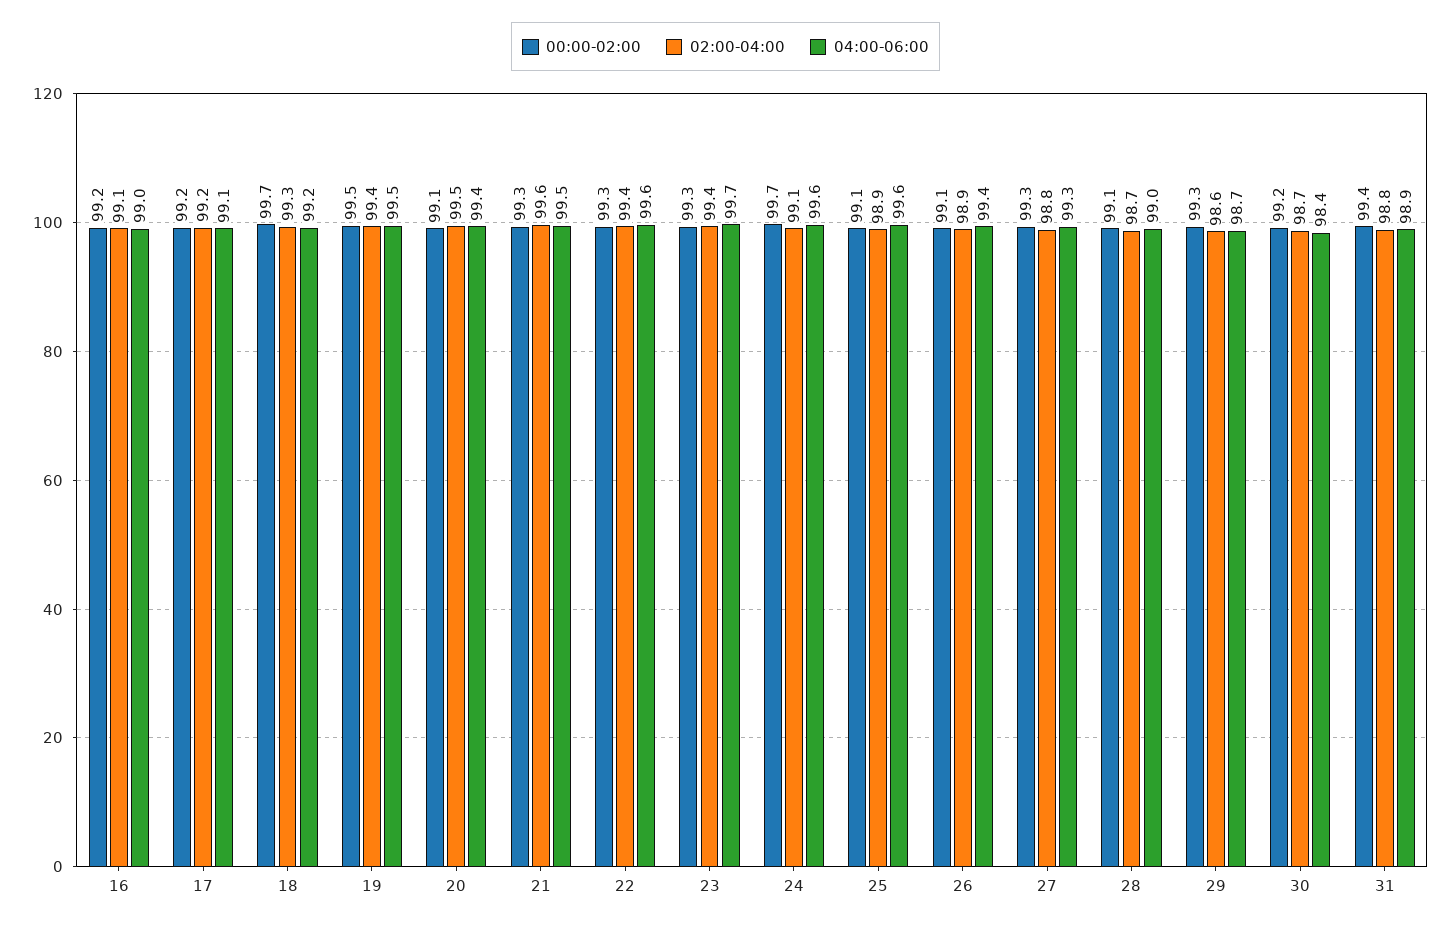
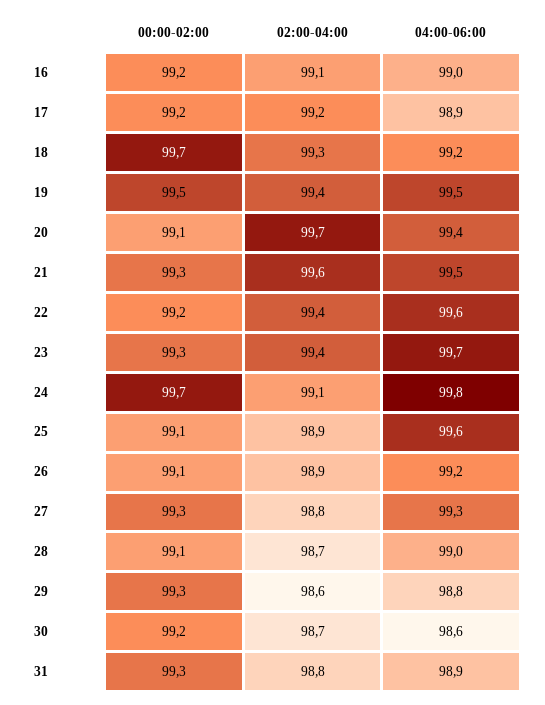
  {
    "00:00-02:00": {
      "16": 99.2,
      "17": 99.2,
      "18": 99.7,
      "19": 99.5,
      "20": 99.1,
      "21": 99.3,
-     "22": 99.3,
+     "22": 99.2,
      "23": 99.3,
      "24": 99.7,
      "25": 99.1,
      "26": 99.1,
      "27": 99.3,
      "28": 99.1,
      "29": 99.3,
      "30": 99.2,
-     "31": 99.4
+     "31": 99.3
    },
    "02:00-04:00": {
      "16": 99.1,
      "17": 99.2,
      "18": 99.3,
      "19": 99.4,
-     "20": 99.5,
+     "20": 99.7,
      "21": 99.6,
      "22": 99.4,
      "23": 99.4,
      "24": 99.1,
      "25": 98.9,
      "26": 98.9,
      "27": 98.8,
      "28": 98.7,
      "29": 98.6,
      "30": 98.7,
      "31": 98.8
    },
    "04:00-06:00": {
      "16": 99,
-     "17": 99.1,
+     "17": 98.9,
      "18": 99.2,
      "19": 99.5,
      "20": 99.4,
      "21": 99.5,
      "22": 99.6,
      "23": 99.7,
-     "24": 99.6,
+     "24": 99.8,
      "25": 99.6,
-     "26": 99.4,
+     "26": 99.2,
      "27": 99.3,
      "28": 99,
-     "29": 98.7,
+     "29": 98.8,
-     "30": 98.4,
+     "30": 98.6,
      "31": 98.9
    }
  }

